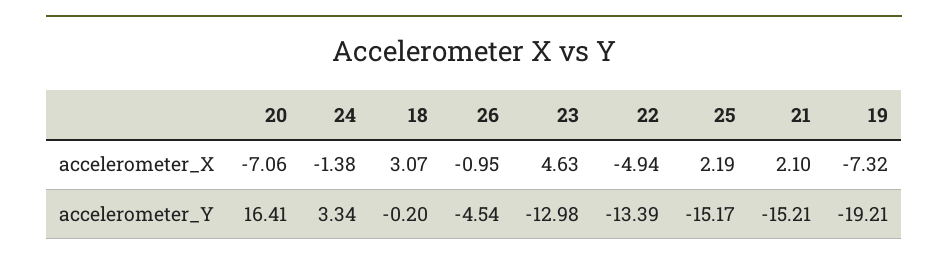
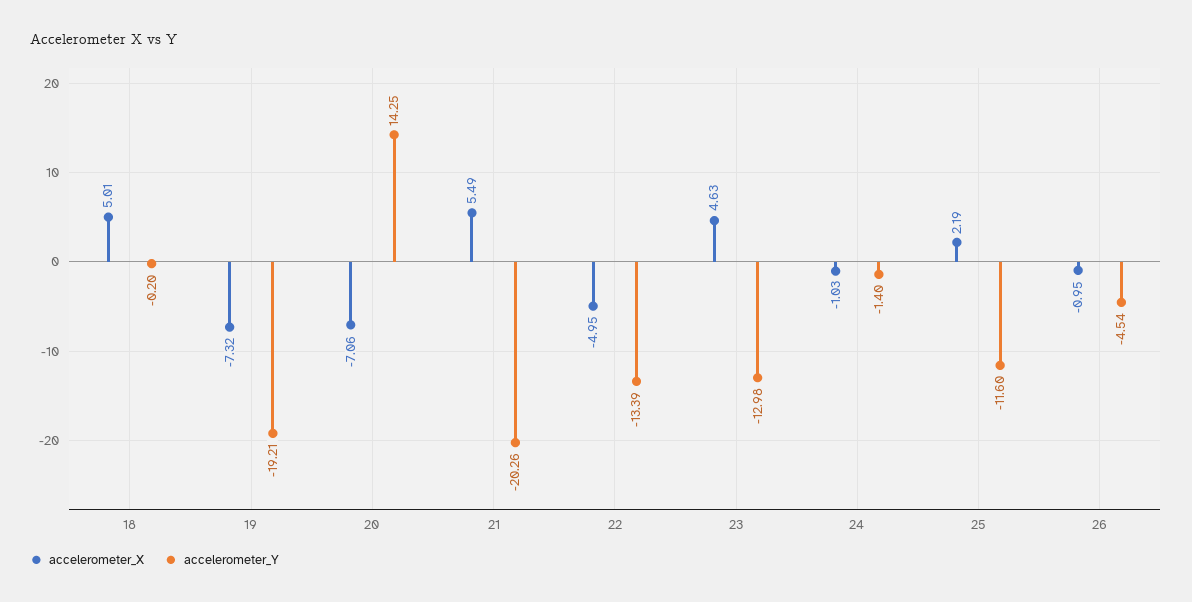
  {
    "accelerometer_X": {
      "20": -7.06,
-     "24": -1.38,
+     "24": -1.03,
-     "18": 3.07,
+     "18": 5.01,
      "26": -0.95,
      "23": 4.63,
-     "22": -4.94,
+     "22": -4.95,
      "25": 2.19,
-     "21": 2.1,
+     "21": 5.49,
      "19": -7.32
    },
    "accelerometer_Y": {
-     "20": 16.41,
+     "20": 14.25,
-     "24": 3.34,
+     "24": -1.4,
      "18": -0.2,
      "26": -4.54,
      "23": -12.98,
      "22": -13.39,
-     "25": -15.17,
+     "25": -11.6,
-     "21": -15.21,
+     "21": -20.26,
      "19": -19.21
    }
  }

